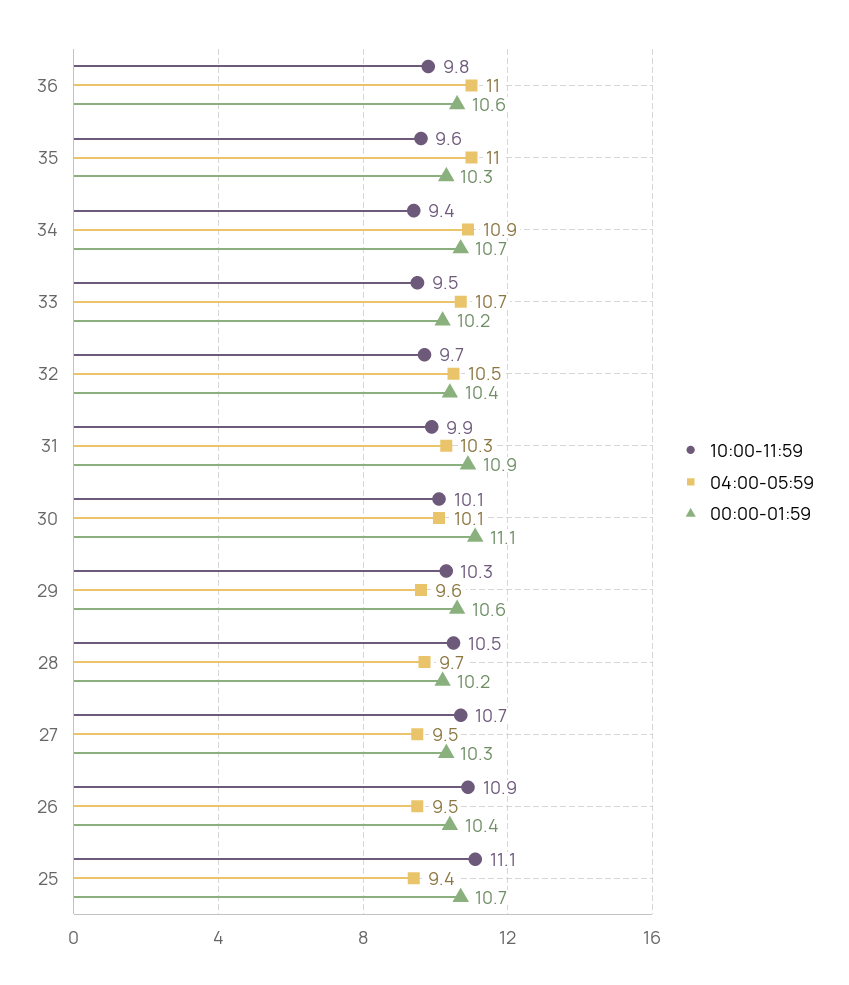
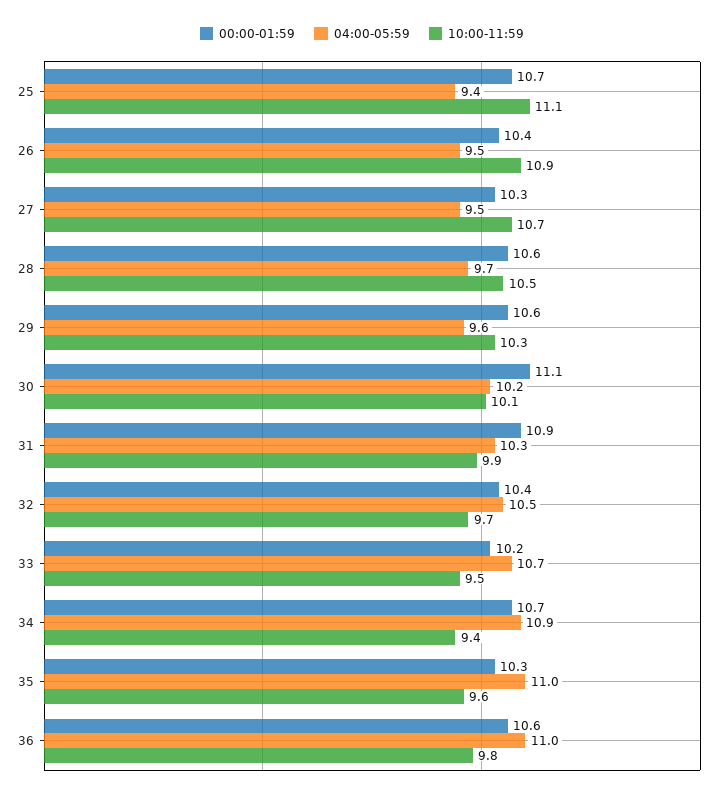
  {
    "10:00-11:59": {
      "36": 9.8,
      "35": 9.6,
      "34": 9.4,
      "33": 9.5,
      "32": 9.7,
      "31": 9.9,
      "30": 10.1,
      "29": 10.3,
      "28": 10.5,
      "27": 10.7,
      "26": 10.9,
      "25": 11.1
    },
    "04:00-05:59": {
      "36": 11,
      "35": 11,
      "34": 10.9,
      "33": 10.7,
      "32": 10.5,
      "31": 10.3,
-     "30": 10.1,
+     "30": 10.2,
      "29": 9.6,
      "28": 9.7,
      "27": 9.5,
      "26": 9.5,
      "25": 9.4
    },
    "00:00-01:59": {
      "36": 10.6,
      "35": 10.3,
      "34": 10.7,
      "33": 10.2,
      "32": 10.4,
      "31": 10.9,
      "30": 11.1,
      "29": 10.6,
-     "28": 10.2,
+     "28": 10.6,
      "27": 10.3,
      "26": 10.4,
      "25": 10.7
    }
  }

